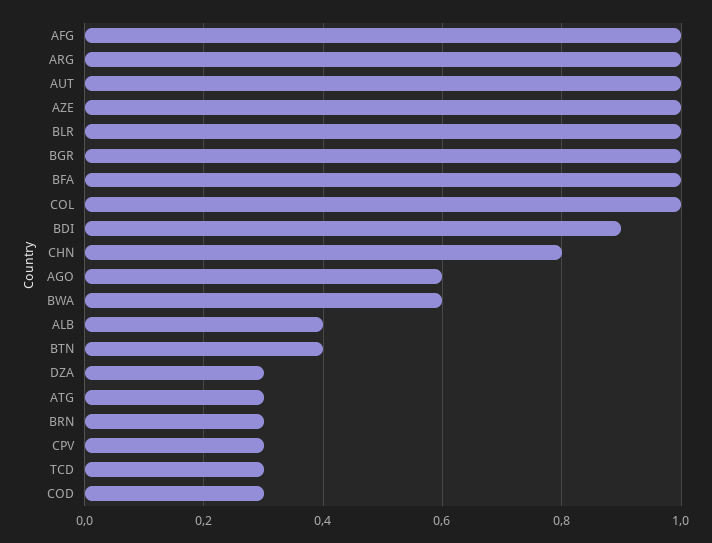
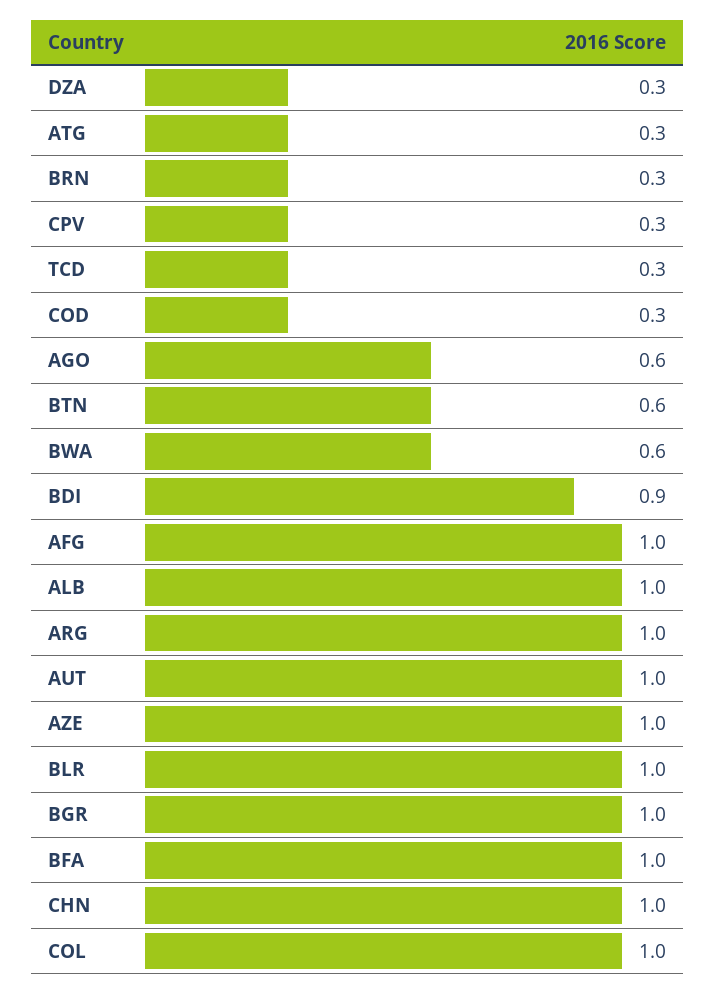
  {
    "AFG": 1,
    "ARG": 1,
    "AUT": 1,
    "AZE": 1,
    "BLR": 1,
    "BGR": 1,
    "BFA": 1,
    "COL": 1,
    "BDI": 0.9,
-   "CHN": 0.8,
+   "CHN": 1,
    "AGO": 0.6,
    "BWA": 0.6,
-   "ALB": 0.4,
+   "ALB": 1,
-   "BTN": 0.4,
+   "BTN": 0.6,
    "DZA": 0.3,
    "ATG": 0.3,
    "BRN": 0.3,
    "CPV": 0.3,
    "TCD": 0.3,
    "COD": 0.3
  }

